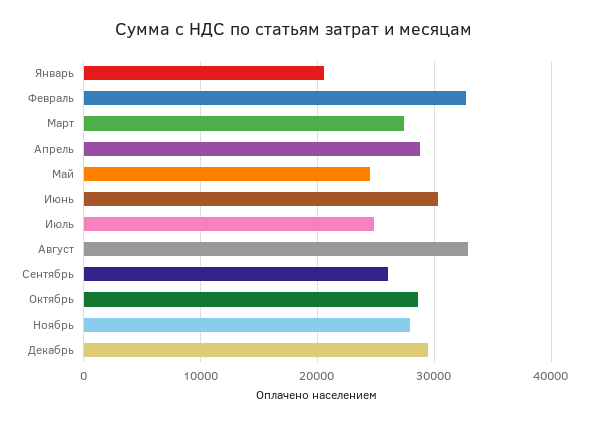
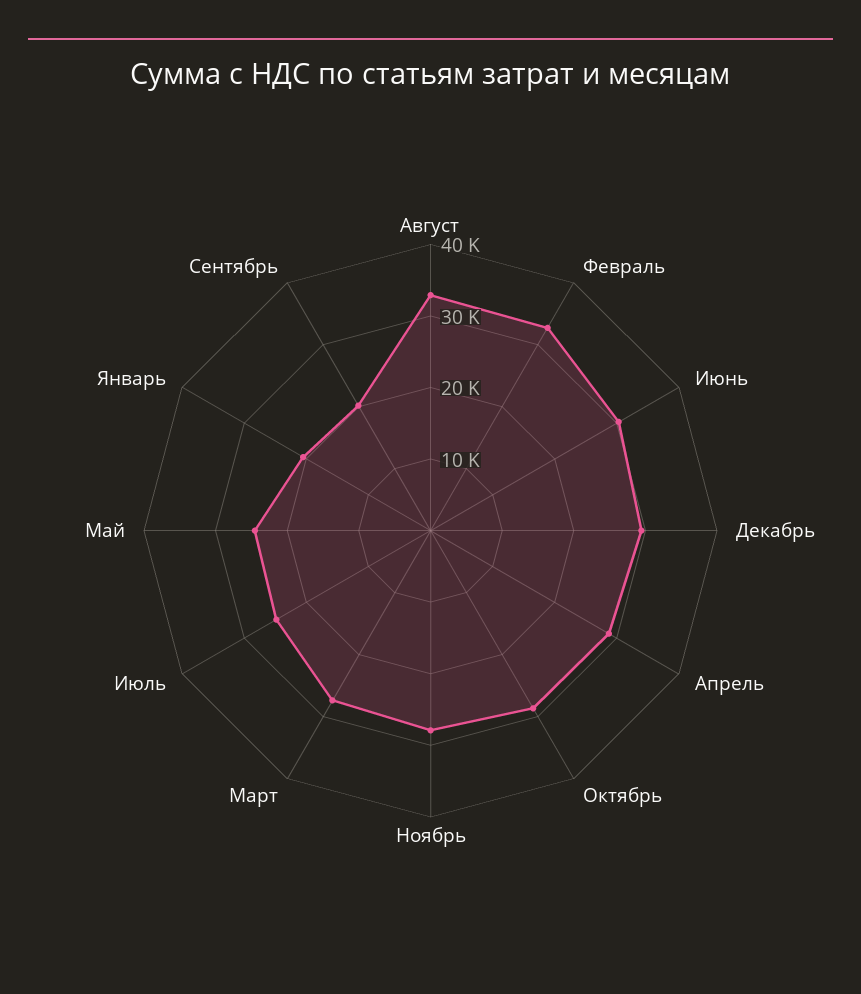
  {
    "Январь": 21000,
    "Февраль": 33000,
    "Март": 27000,
    "Апрель": 29000,
    "Май": 25000,
    "Июнь": 30000,
    "Июль": 25000,
    "Август": 33000,
-   "Сентябрь": 26000,
+   "Сентябрь": 20000,
    "Октябрь": 29000,
    "Ноябрь": 28000,
    "Декабрь": 29000
  }

